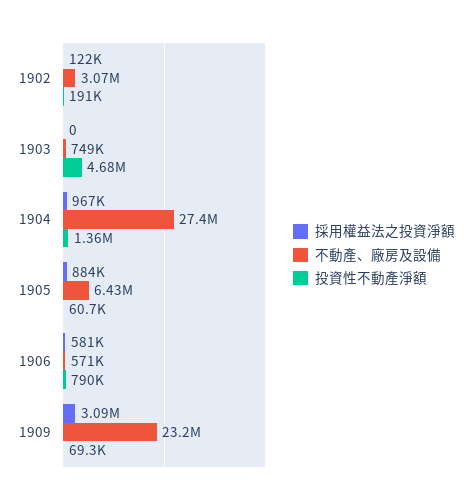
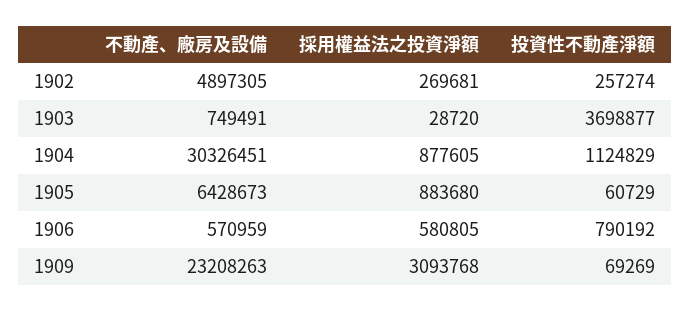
  {
    "採用權益法之投資淨額": {
-     "1902": 122000,
+     "1902": 269681,
-     "1903": 0,
+     "1903": 28720,
-     "1904": 967000,
+     "1904": 877605,
      "1905": 883680,
      "1906": 580805,
      "1909": 3093768
    },
    "不動產、廠房及設備": {
-     "1902": 3070000,
+     "1902": 4897305,
      "1903": 749491,
-     "1904": 27400000,
+     "1904": 30326451,
      "1905": 6428673,
      "1906": 570959,
      "1909": 23208263
    },
    "投資性不動產淨額": {
-     "1902": 191000,
+     "1902": 257274,
-     "1903": 4680000,
+     "1903": 3698877,
-     "1904": 1360000,
+     "1904": 1124829,
      "1905": 60729,
      "1906": 790192,
      "1909": 69269
    }
  }

